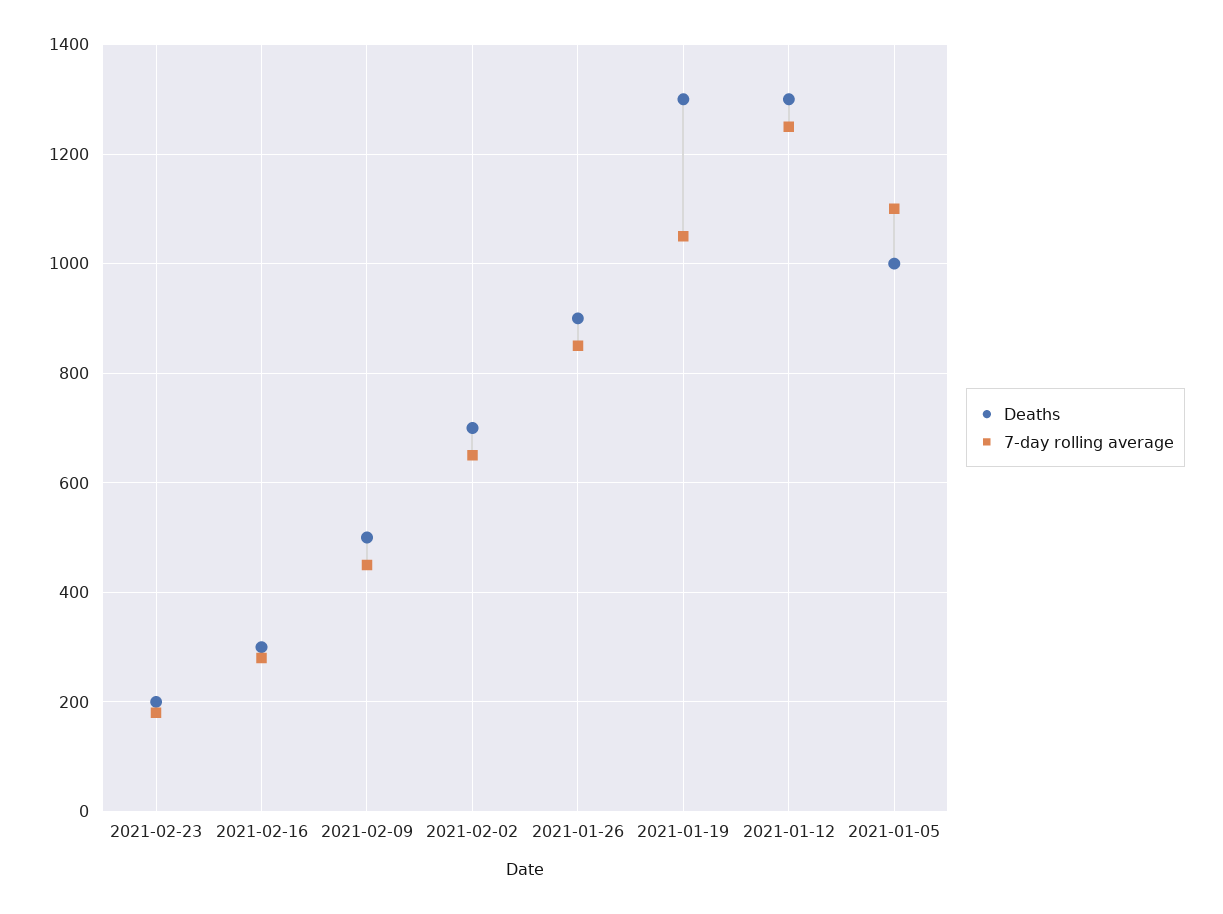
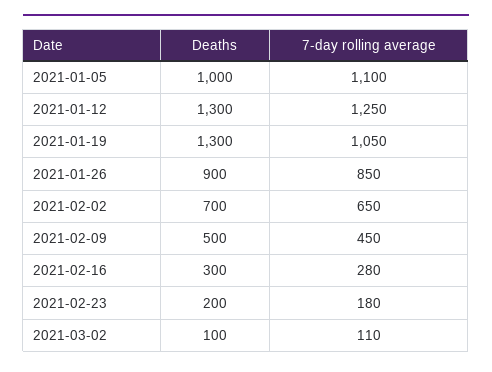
  {
    "Deaths": {
      "2021-02-23": 200,
      "2021-02-16": 300,
      "2021-02-09": 500,
      "2021-02-02": 700,
      "2021-01-26": 900,
      "2021-01-19": 1300,
      "2021-01-12": 1300,
-     "2021-01-05": 1000
+     "2021-01-05": 1000,
+     "2021-03-02": 100
    },
    "7-day rolling average": {
      "2021-02-23": 180,
      "2021-02-16": 280,
      "2021-02-09": 450,
      "2021-02-02": 650,
      "2021-01-26": 850,
      "2021-01-19": 1050,
      "2021-01-12": 1250,
-     "2021-01-05": 1100
+     "2021-01-05": 1100,
+     "2021-03-02": 110
    }
  }

